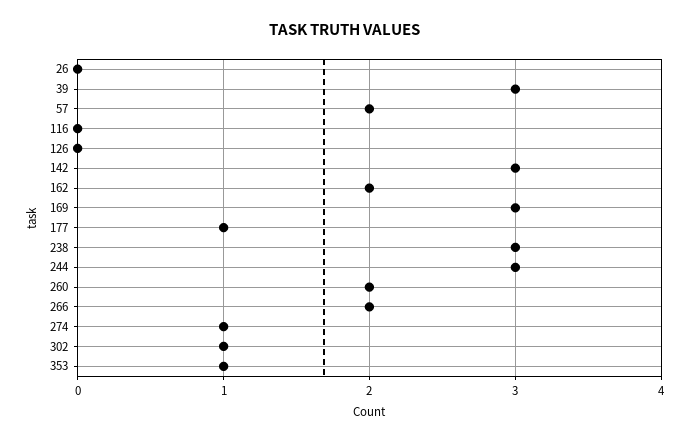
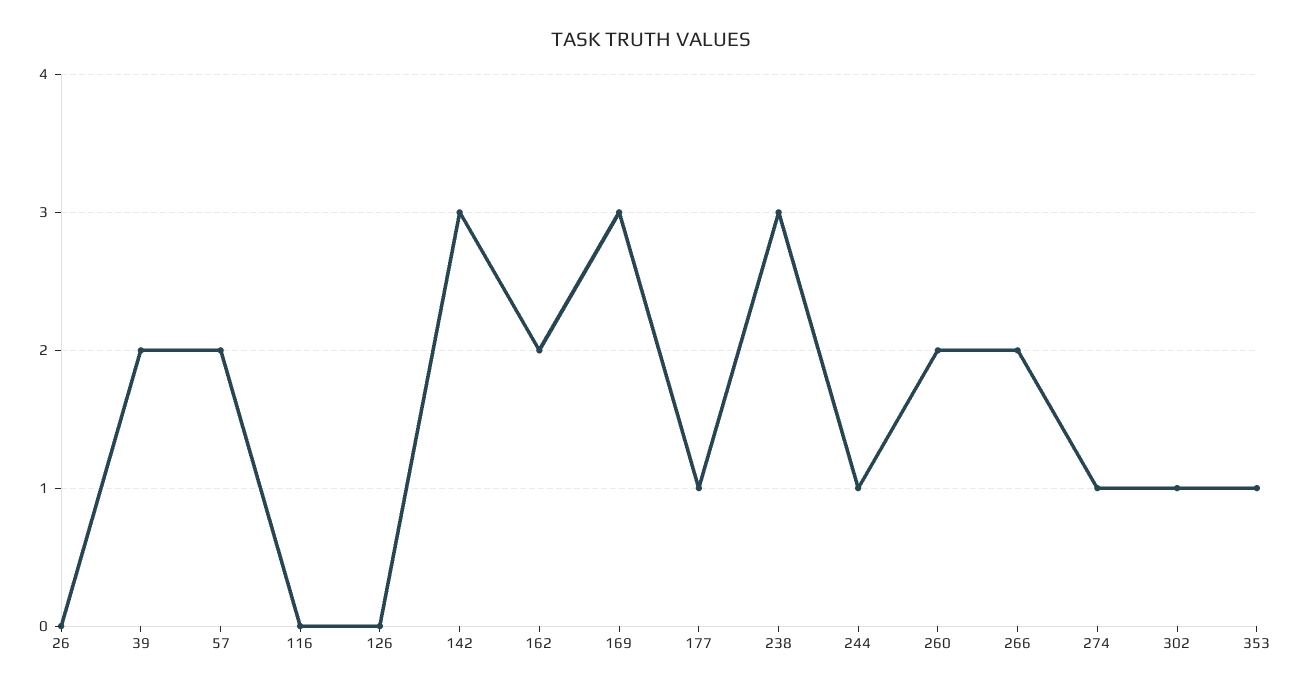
  {
    "26": 0,
-   "39": 3,
+   "39": 2,
    "57": 2,
    "116": 0,
    "126": 0,
    "142": 3,
    "162": 2,
    "169": 3,
    "177": 1,
    "238": 3,
-   "244": 3,
+   "244": 1,
    "260": 2,
    "266": 2,
    "274": 1,
    "302": 1,
    "353": 1
  }

